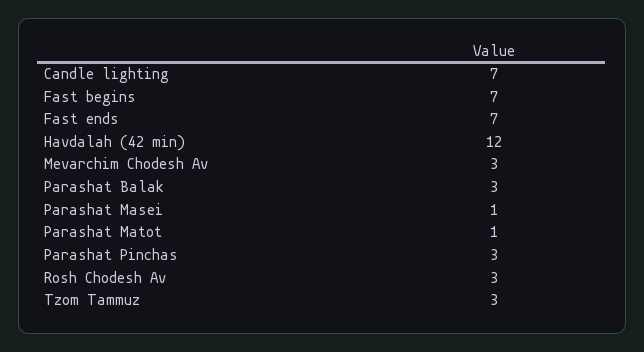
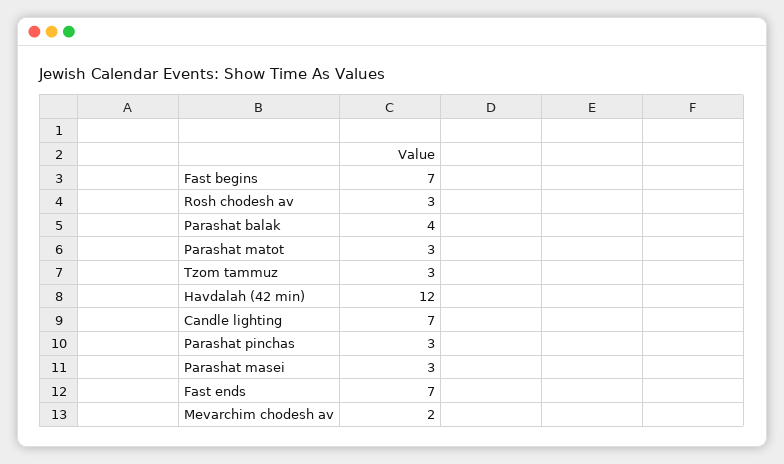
  {
    "Candle lighting": 7,
    "Fast begins": 7,
    "Fast ends": 7,
    "Havdalah (42 min)": 12,
-   "Mevarchim Chodesh Av": 3,
+   "Mevarchim Chodesh Av": 2,
-   "Parashat Balak": 3,
+   "Parashat Balak": 4,
-   "Parashat Masei": 1,
+   "Parashat Masei": 3,
-   "Parashat Matot": 1,
+   "Parashat Matot": 3,
    "Parashat Pinchas": 3,
    "Rosh Chodesh Av": 3,
    "Tzom Tammuz": 3
  }

